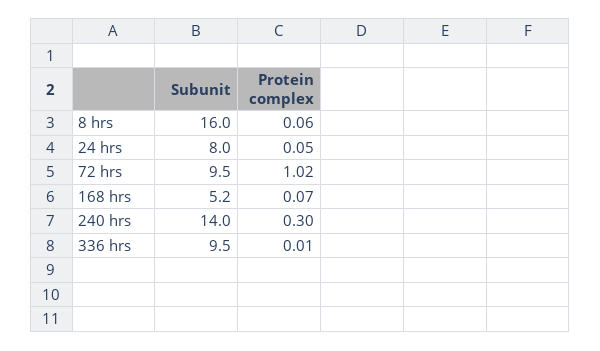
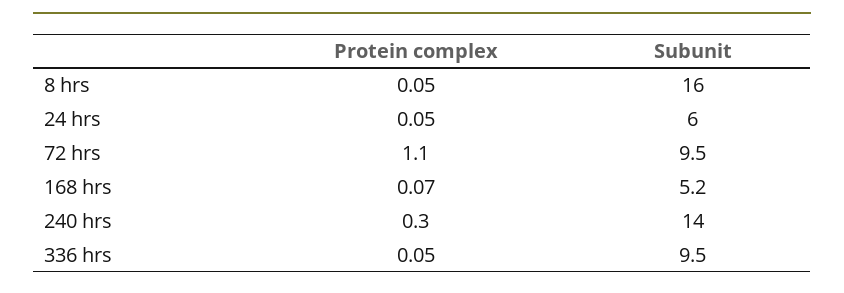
  {
    "Subunit": {
      "8 hrs": 16,
-     "24 hrs": 8,
+     "24 hrs": 6,
      "72 hrs": 9.5,
      "168 hrs": 5.2,
      "240 hrs": 14,
      "336 hrs": 9.5
    },
    "Protein complex": {
-     "8 hrs": 0.06,
+     "8 hrs": 0.05,
      "24 hrs": 0.05,
-     "72 hrs": 1.02,
+     "72 hrs": 1.1,
      "168 hrs": 0.07,
      "240 hrs": 0.3,
-     "336 hrs": 0.01
+     "336 hrs": 0.05
    }
  }

